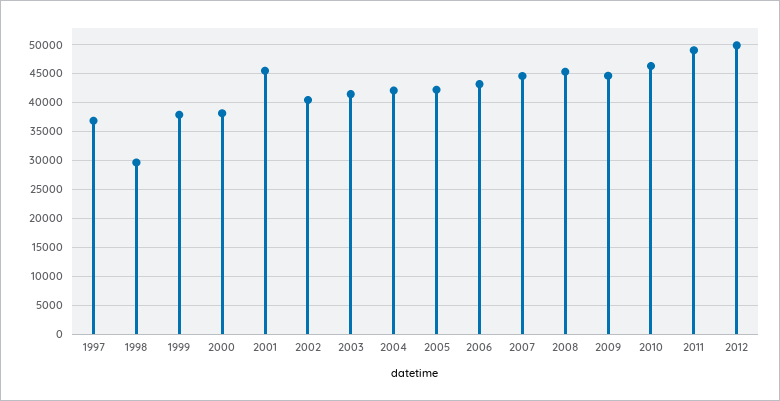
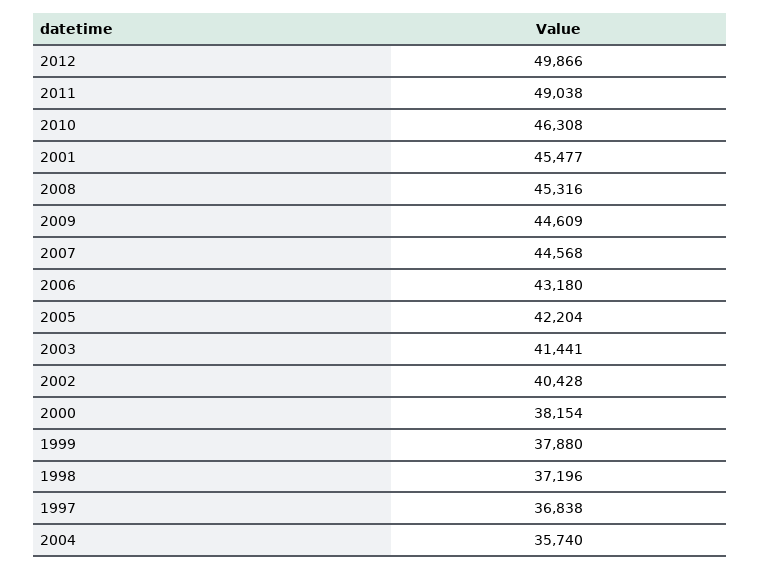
  {
    "1997": 36838,
-   "1998": 30000,
+   "1998": 37196,
    "1999": 37880,
    "2000": 38154,
    "2001": 45477,
    "2002": 40428,
    "2003": 41441,
-   "2004": 42500,
+   "2004": 35740,
    "2005": 42204,
    "2006": 43180,
    "2007": 44568,
    "2008": 45316,
    "2009": 44609,
    "2010": 46308,
    "2011": 49038,
    "2012": 49866
  }

